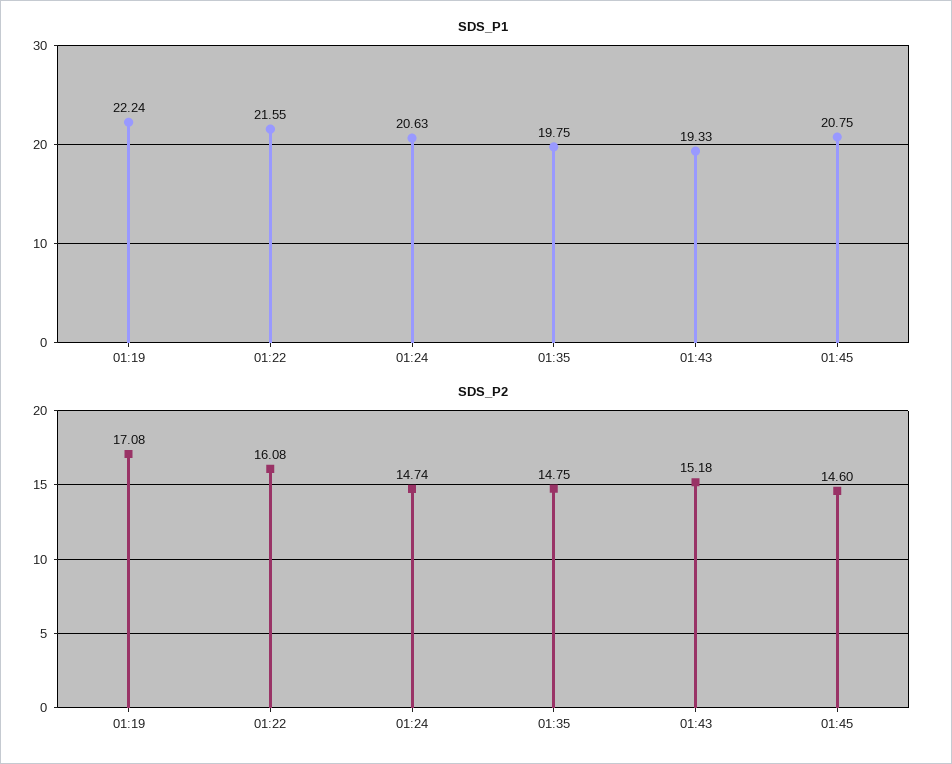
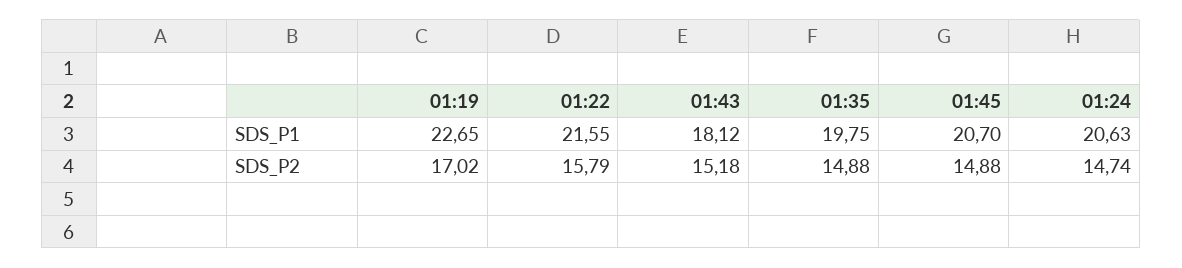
  {
    "SDS_P1": {
-     "01:19": 22.24,
+     "01:19": 22.65,
      "01:22": 21.55,
      "01:24": 20.63,
      "01:35": 19.75,
-     "01:43": 19.33,
+     "01:43": 18.12,
-     "01:45": 20.75
+     "01:45": 20.7
    },
    "SDS_P2": {
-     "01:19": 17.08,
+     "01:19": 17.02,
-     "01:22": 16.08,
+     "01:22": 15.79,
      "01:24": 14.74,
-     "01:35": 14.75,
+     "01:35": 14.88,
      "01:43": 15.18,
-     "01:45": 14.6
+     "01:45": 14.88
    }
  }

